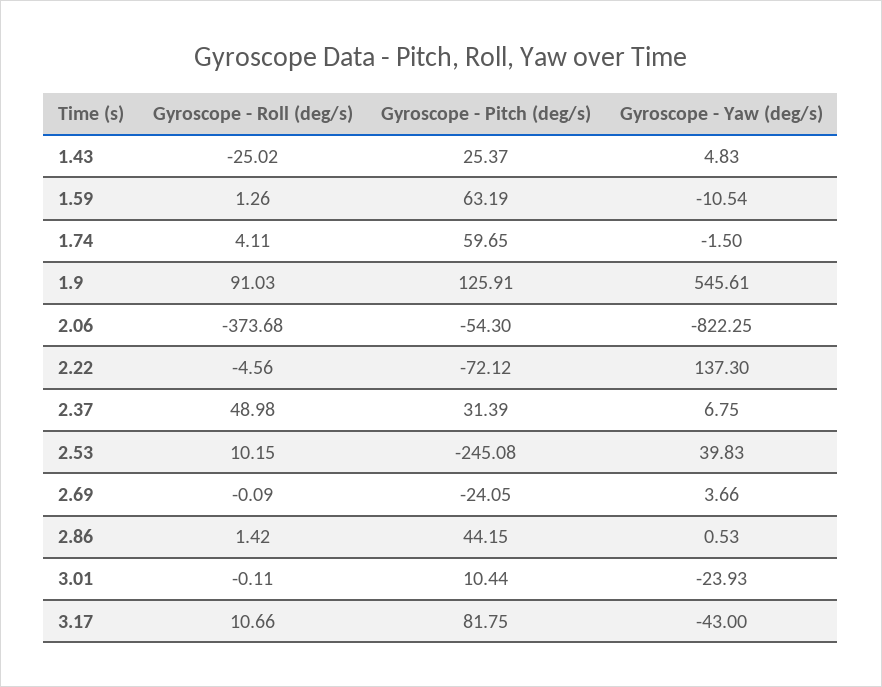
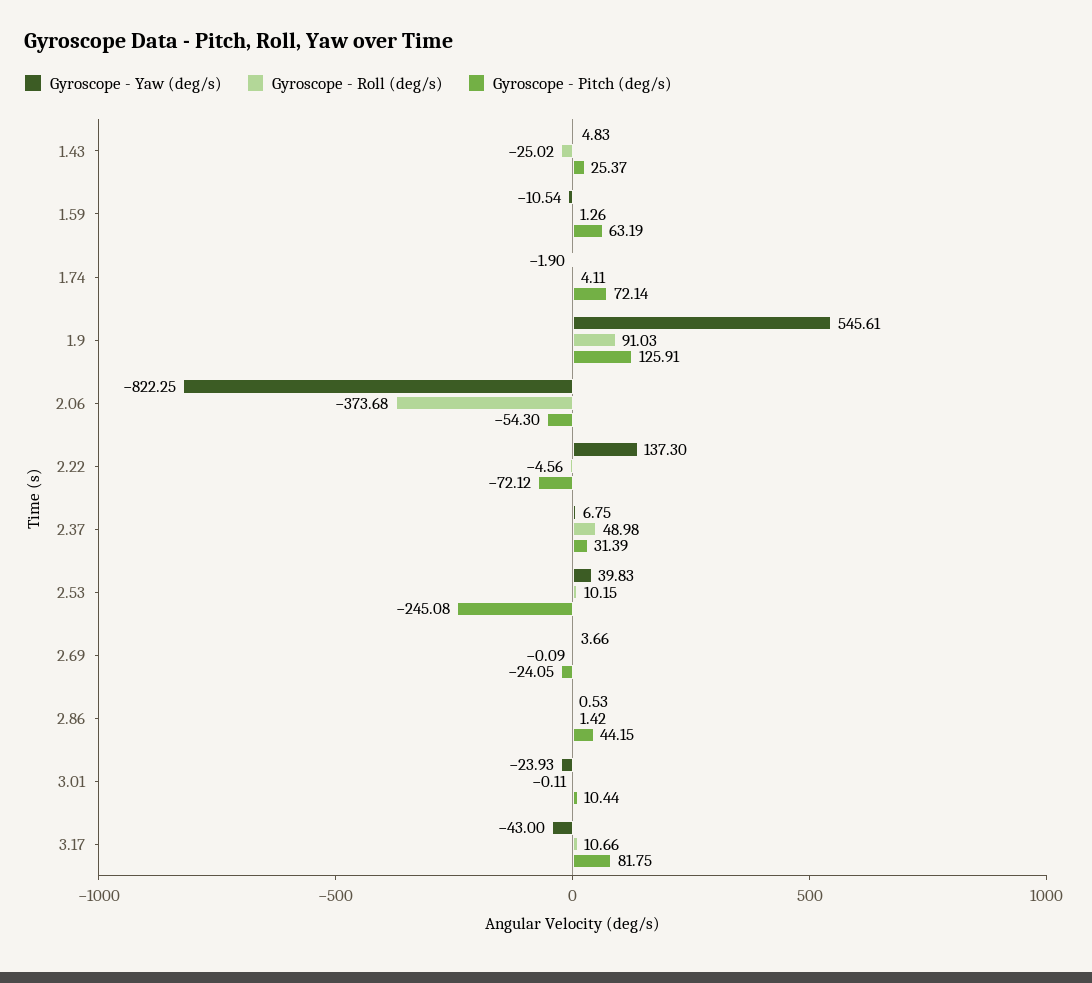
  {
    "Gyroscope - Roll (deg/s)": {
      "1.43": -25.02,
      "1.59": 1.26,
      "1.74": 4.11,
      "1.9": 91.03,
      "2.06": -373.68,
      "2.22": -4.56,
      "2.37": 48.98,
      "2.53": 10.15,
      "2.69": -0.09,
      "2.86": 1.42,
      "3.01": -0.11,
      "3.17": 10.66
    },
    "Gyroscope - Pitch (deg/s)": {
      "1.43": 25.37,
      "1.59": 63.19,
-     "1.74": 59.65,
+     "1.74": 72.14,
      "1.9": 125.91,
      "2.06": -54.3,
      "2.22": -72.12,
      "2.37": 31.39,
      "2.53": -245.08,
      "2.69": -24.05,
      "2.86": 44.15,
      "3.01": 10.44,
      "3.17": 81.75
    },
    "Gyroscope - Yaw (deg/s)": {
      "1.43": 4.83,
      "1.59": -10.54,
-     "1.74": -1.5,
+     "1.74": -1.9,
      "1.9": 545.61,
      "2.06": -822.25,
      "2.22": 137.3,
      "2.37": 6.75,
      "2.53": 39.83,
      "2.69": 3.66,
      "2.86": 0.53,
      "3.01": -23.93,
      "3.17": -43
    }
  }

